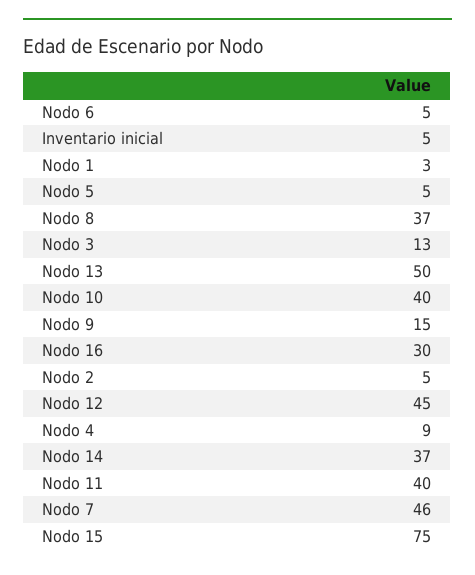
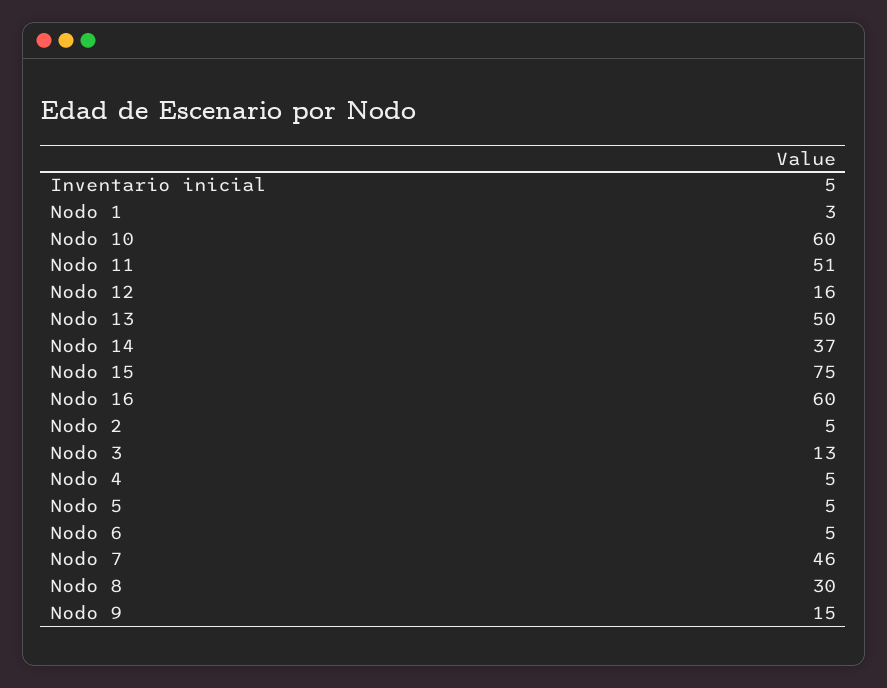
  {
    "Nodo 6": 5,
    "Inventario inicial": 5,
    "Nodo 1": 3,
    "Nodo 5": 5,
-   "Nodo 8": 37,
+   "Nodo 8": 30,
    "Nodo 3": 13,
    "Nodo 13": 50,
-   "Nodo 10": 40,
+   "Nodo 10": 60,
    "Nodo 9": 15,
-   "Nodo 16": 30,
+   "Nodo 16": 60,
    "Nodo 2": 5,
-   "Nodo 12": 45,
+   "Nodo 12": 16,
-   "Nodo 4": 9,
+   "Nodo 4": 5,
    "Nodo 14": 37,
-   "Nodo 11": 40,
+   "Nodo 11": 51,
    "Nodo 7": 46,
    "Nodo 15": 75
  }

